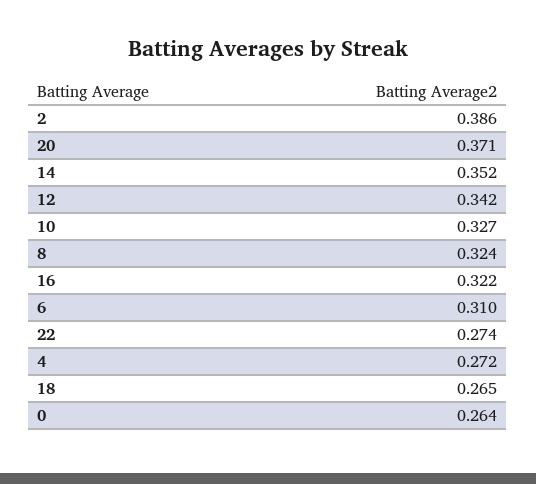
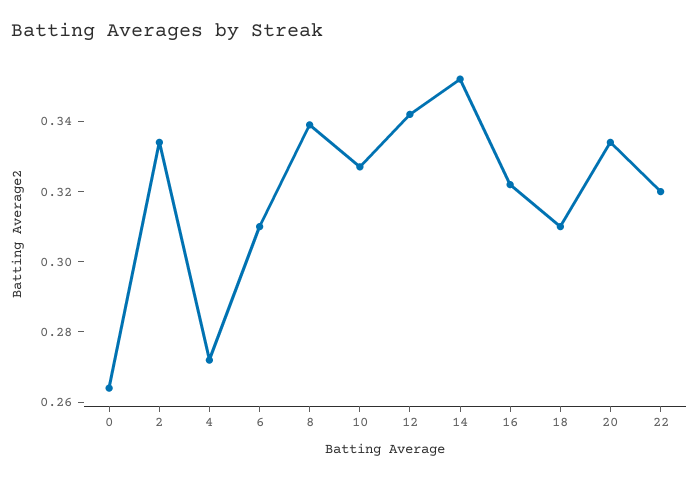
  {
-   "2": 0.386,
+   "2": 0.335,
-   "20": 0.371,
+   "20": 0.335,
    "14": 0.352,
    "12": 0.342,
    "10": 0.327,
-   "8": 0.324,
+   "8": 0.34,
    "16": 0.322,
    "6": 0.31,
-   "22": 0.274,
+   "22": 0.32,
    "4": 0.272,
-   "18": 0.265,
+   "18": 0.31,
    "0": 0.264
  }

